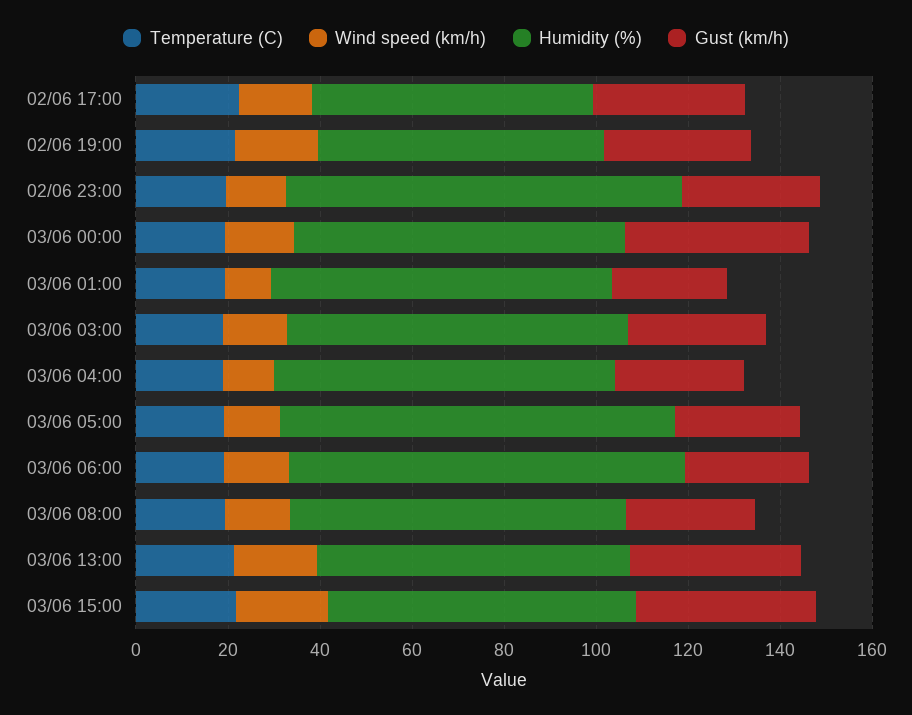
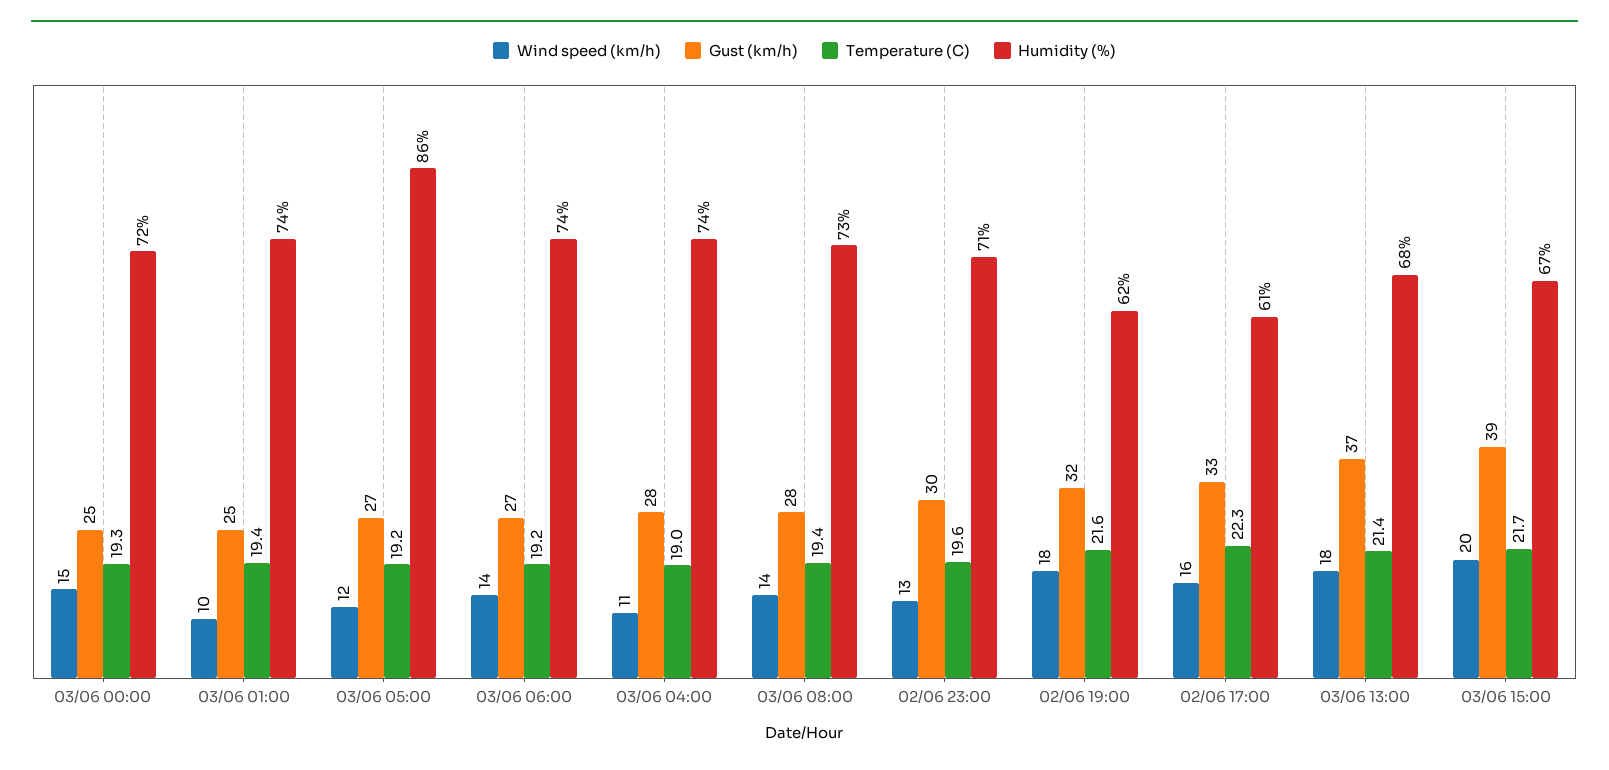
  {
    "Temperature (C)": {
      "02/06 17:00": 22.3,
      "02/06 19:00": 21.6,
      "02/06 23:00": 19.6,
      "03/06 00:00": 19.3,
      "03/06 01:00": 19.4,
-     "03/06 03:00": 20,
      "03/06 04:00": 19,
      "03/06 05:00": 19.2,
      "03/06 06:00": 19.2,
      "03/06 08:00": 19.4,
      "03/06 13:00": 21.4,
      "03/06 15:00": 21.7
    },
    "Wind speed (km/h)": {
      "02/06 17:00": 16,
      "02/06 19:00": 18,
      "02/06 23:00": 13,
      "03/06 00:00": 15,
      "03/06 01:00": 10,
-     "03/06 03:00": 15,
      "03/06 04:00": 11,
      "03/06 05:00": 12,
      "03/06 06:00": 14,
      "03/06 08:00": 14,
      "03/06 13:00": 18,
      "03/06 15:00": 20
    },
    "Humidity (%)": {
      "02/06 17:00": 61,
      "02/06 19:00": 62,
-     "02/06 23:00": 85,
+     "02/06 23:00": 71,
      "03/06 00:00": 72,
      "03/06 01:00": 74,
-     "03/06 03:00": 75,
      "03/06 04:00": 74,
      "03/06 05:00": 86,
-     "03/06 06:00": 85,
+     "03/06 06:00": 74,
      "03/06 08:00": 73,
      "03/06 13:00": 68,
      "03/06 15:00": 67
    },
    "Gust (km/h)": {
      "02/06 17:00": 33,
      "02/06 19:00": 32,
      "02/06 23:00": 30,
-     "03/06 00:00": 40,
+     "03/06 00:00": 25,
      "03/06 01:00": 25,
-     "03/06 03:00": 30,
      "03/06 04:00": 28,
      "03/06 05:00": 27,
      "03/06 06:00": 27,
      "03/06 08:00": 28,
      "03/06 13:00": 37,
      "03/06 15:00": 39
    }
  }

